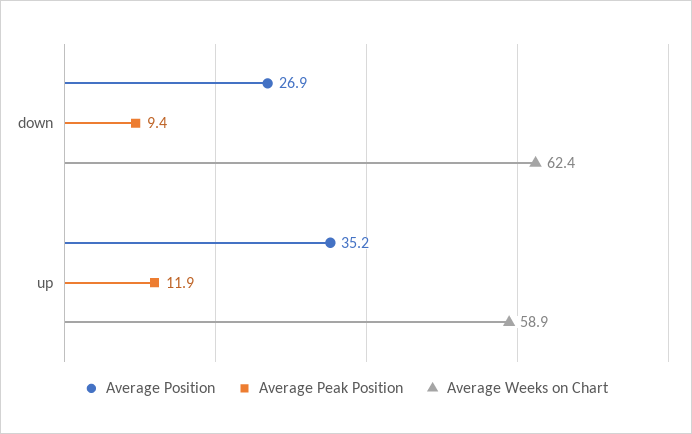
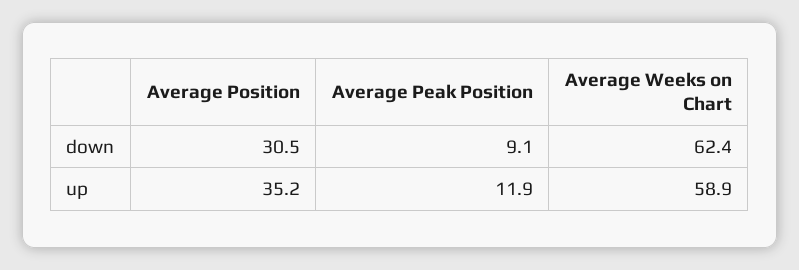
  {
    "Average Position": {
-     "down": 26.9,
+     "down": 30.5,
      "up": 35.2
    },
    "Average Peak Position": {
-     "down": 9.4,
+     "down": 9.1,
      "up": 11.9
    },
    "Average Weeks on Chart": {
      "down": 62.4,
      "up": 58.9
    }
  }

